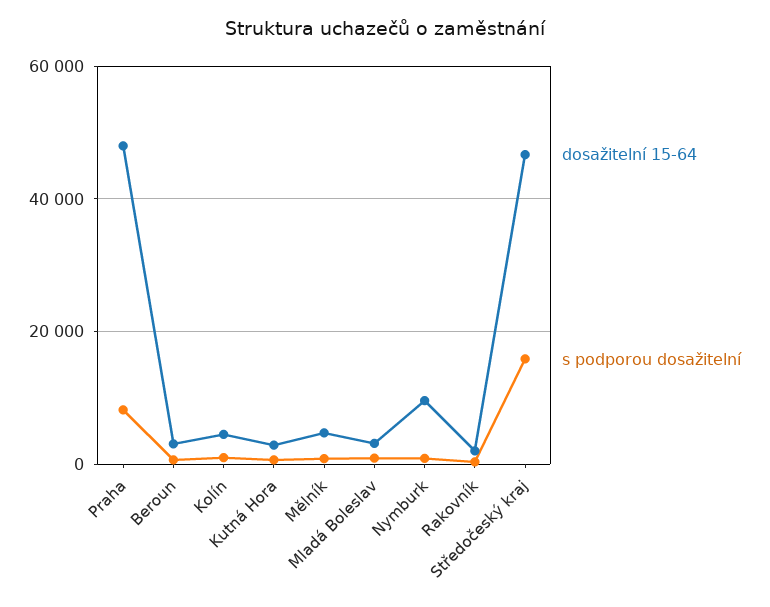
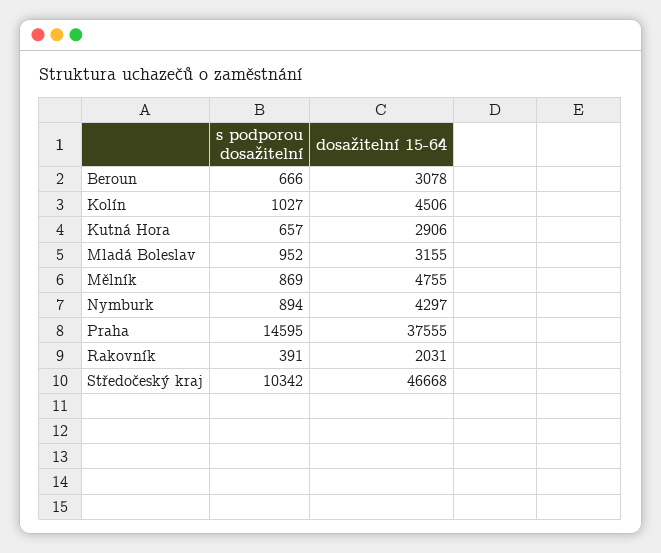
  {
    "dosažitelní 15-64": {
-     "Praha": 48000,
+     "Praha": 37555,
      "Beroun": 3078,
      "Kolín": 4506,
      "Kutná Hora": 2906,
      "Mělník": 4755,
      "Mladá Boleslav": 3155,
-     "Nymburk": 10000,
+     "Nymburk": 4297,
      "Rakovník": 2031,
      "Středočeský kraj": 46668
    },
    "s podporou dosažitelní": {
-     "Praha": 8000,
+     "Praha": 14595,
      "Beroun": 666,
      "Kolín": 1027,
      "Kutná Hora": 657,
      "Mělník": 869,
      "Mladá Boleslav": 952,
      "Nymburk": 894,
      "Rakovník": 391,
-     "Středočeský kraj": 16000
+     "Středočeský kraj": 10342
    }
  }

